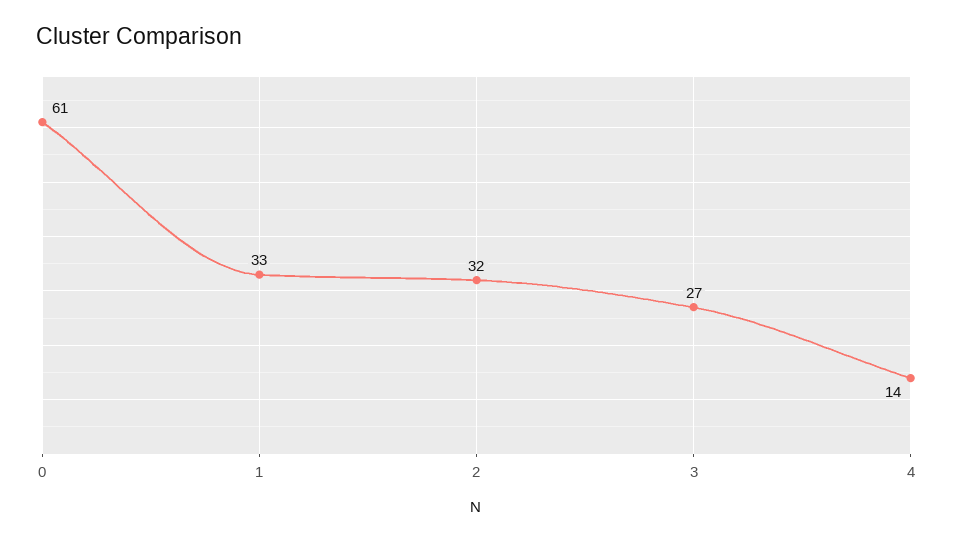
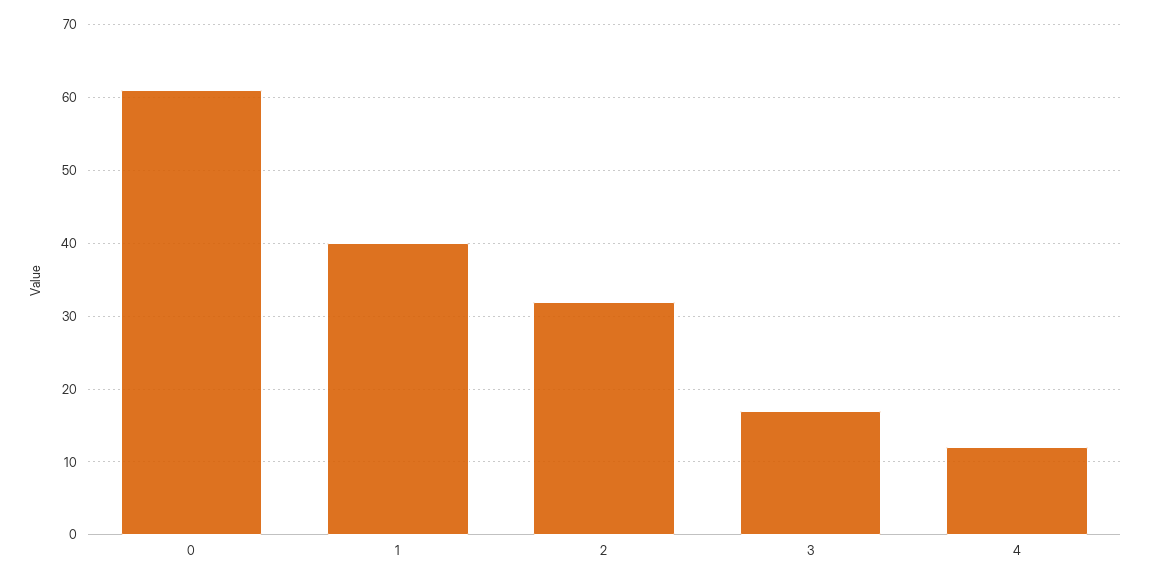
  {
    "0": 61,
-   "1": 33,
+   "1": 40,
    "2": 32,
-   "3": 27,
+   "3": 17,
-   "4": 14
+   "4": 12
  }

